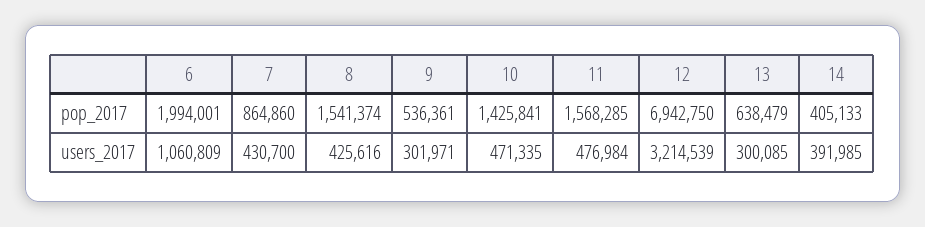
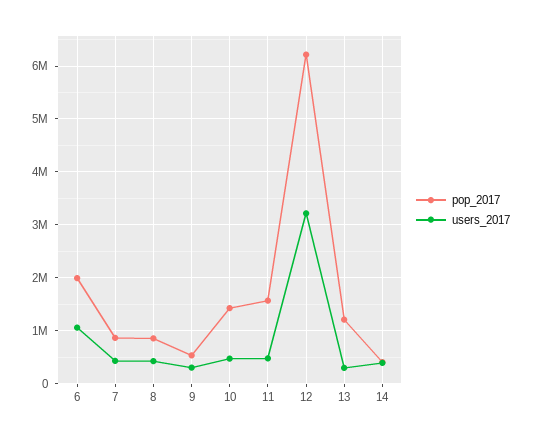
  {
    "pop_2017": {
      "6": 1994001,
      "7": 864860,
-     "8": 1541374,
+     "8": 800000,
      "9": 536361,
      "10": 1425841,
      "11": 1568285,
-     "12": 6942750,
+     "12": 6200000,
-     "13": 638479,
+     "13": 1200000,
      "14": 405133
    },
    "users_2017": {
      "6": 1060809,
      "7": 430700,
      "8": 425616,
      "9": 301971,
      "10": 471335,
      "11": 476984,
      "12": 3214539,
      "13": 300085,
      "14": 391985
    }
  }

